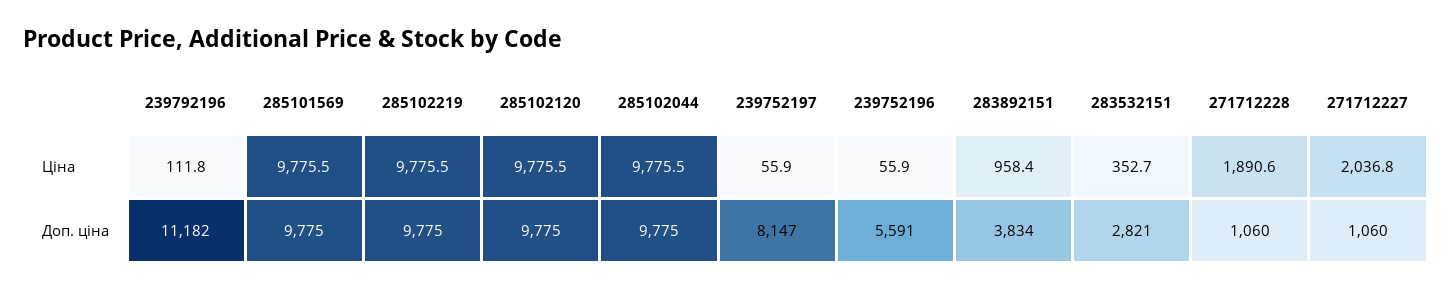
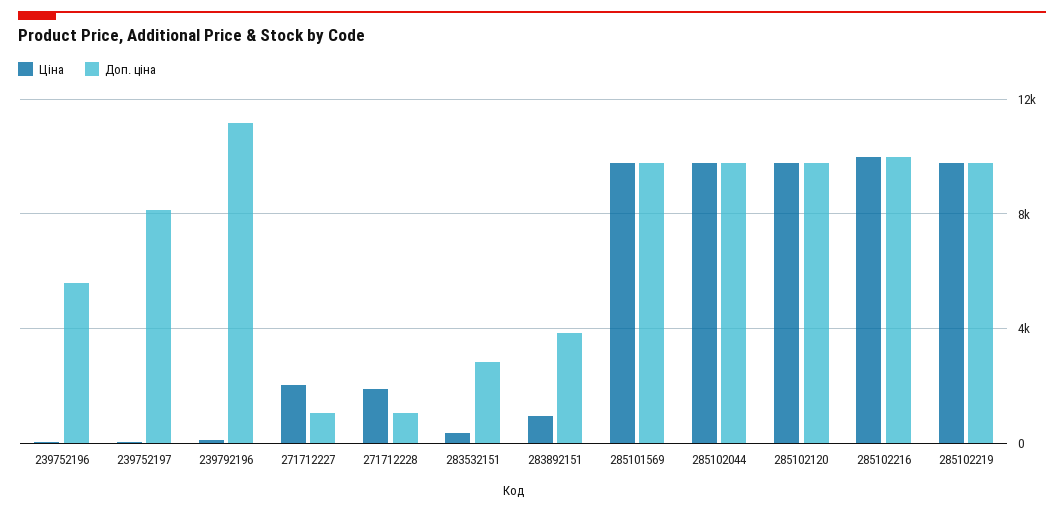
  {
    "Ціна": {
      "239792196": 111.8,
      "285101569": 9775.5,
      "285102219": 9775.5,
      "285102120": 9775.5,
      "285102044": 9775.5,
      "239752197": 55.9,
      "239752196": 55.9,
      "283892151": 958.4,
      "283532151": 352.7,
      "271712228": 1890.6,
-     "271712227": 2036.8
+     "271712227": 2036.8,
+     "285102216": 10000
    },
    "Доп. ціна": {
      "239792196": 11182,
      "285101569": 9775,
      "285102219": 9775,
      "285102120": 9775,
      "285102044": 9775,
      "239752197": 8147,
      "239752196": 5591,
      "283892151": 3834,
      "283532151": 2821,
      "271712228": 1060,
-     "271712227": 1060
+     "271712227": 1060,
+     "285102216": 10000
    }
  }

